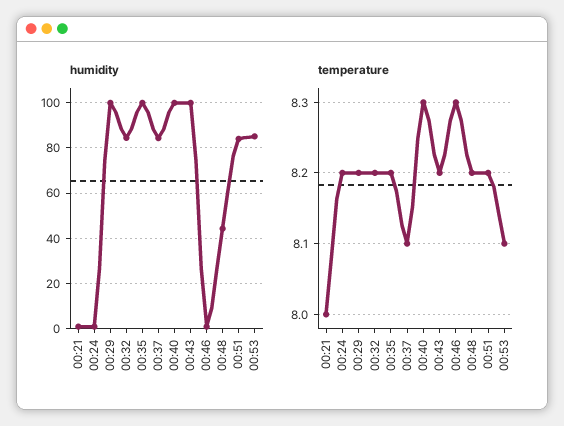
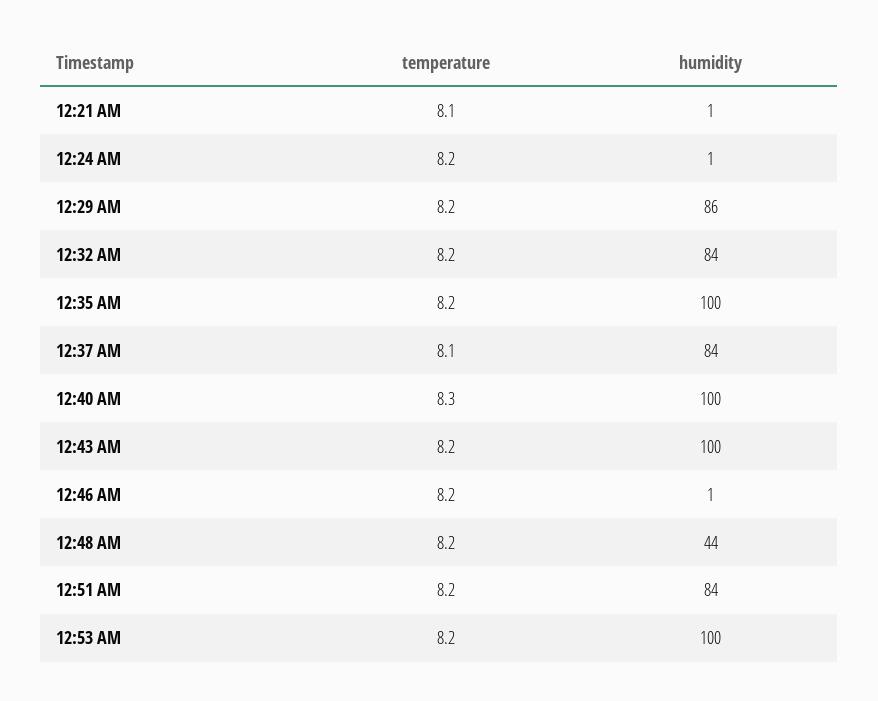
  {
    "humidity": {
      "00:21": 1,
      "00:24": 1,
-     "00:29": 100,
+     "00:29": 86,
      "00:32": 84,
      "00:35": 100,
      "00:37": 84,
      "00:40": 100,
      "00:43": 100,
      "00:46": 1,
      "00:48": 44,
      "00:51": 84,
-     "00:53": 85
+     "00:53": 100
    },
    "temperature": {
-     "00:21": 8,
+     "00:21": 8.1,
      "00:24": 8.2,
      "00:29": 8.2,
      "00:32": 8.2,
      "00:35": 8.2,
      "00:37": 8.1,
      "00:40": 8.3,
      "00:43": 8.2,
-     "00:46": 8.3,
+     "00:46": 8.2,
      "00:48": 8.2,
      "00:51": 8.2,
-     "00:53": 8.1
+     "00:53": 8.2
    }
  }

